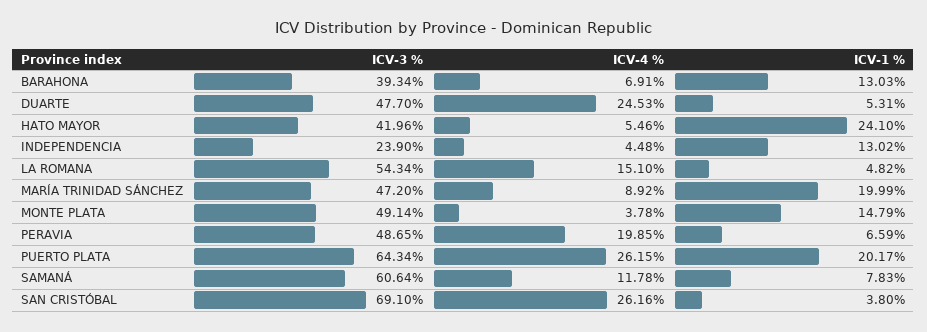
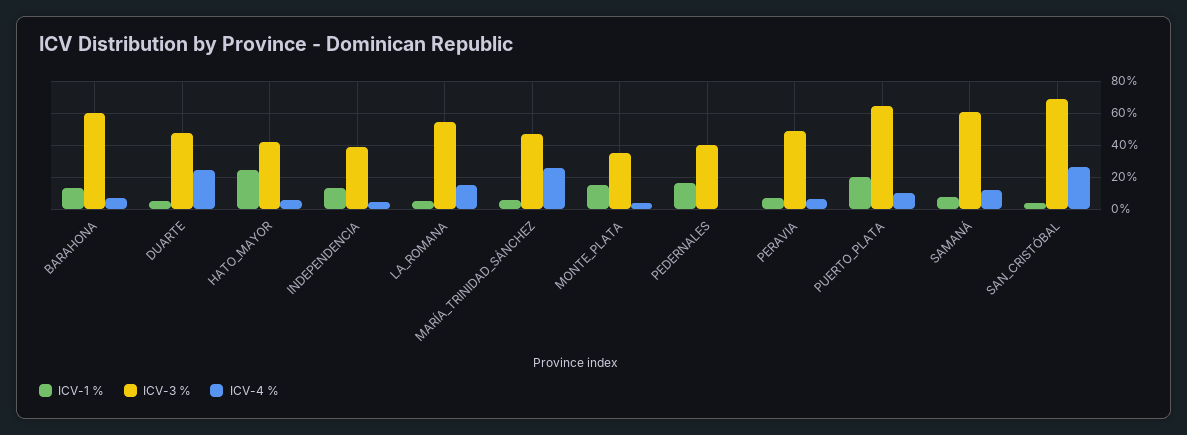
  {
    "ICV-3 %": {
-     "BARAHONA": 39.34,
+     "BARAHONA": 60,
      "DUARTE": 47.7,
      "HATO MAYOR": 41.96,
-     "INDEPENDENCIA": 23.9,
+     "INDEPENDENCIA": 40,
      "LA ROMANA": 54.34,
      "MARÍA TRINIDAD SÁNCHEZ": 47.2,
-     "MONTE PLATA": 49.14,
+     "MONTE PLATA": 35,
      "PERAVIA": 48.65,
      "PUERTO PLATA": 64.34,
      "SAMANÁ": 60.64,
-     "SAN CRISTÓBAL": 69.1
+     "SAN CRISTÓBAL": 69.1,
+     "PEDERNALES": 40
    },
    "ICV-4 %": {
      "BARAHONA": 6.91,
      "DUARTE": 24.53,
      "HATO MAYOR": 5.46,
      "INDEPENDENCIA": 4.48,
      "LA ROMANA": 15.1,
-     "MARÍA TRINIDAD SÁNCHEZ": 8.92,
+     "MARÍA TRINIDAD SÁNCHEZ": 25,
      "MONTE PLATA": 3.78,
-     "PERAVIA": 19.85,
+     "PERAVIA": 5,
-     "PUERTO PLATA": 26.15,
+     "PUERTO PLATA": 10,
      "SAMANÁ": 11.78,
-     "SAN CRISTÓBAL": 26.16
+     "SAN CRISTÓBAL": 26.16,
+     "PEDERNALES": 0
    },
    "ICV-1 %": {
      "BARAHONA": 13.03,
      "DUARTE": 5.31,
      "HATO MAYOR": 24.1,
      "INDEPENDENCIA": 13.02,
      "LA ROMANA": 4.82,
-     "MARÍA TRINIDAD SÁNCHEZ": 19.99,
+     "MARÍA TRINIDAD SÁNCHEZ": 5,
      "MONTE PLATA": 14.79,
      "PERAVIA": 6.59,
      "PUERTO PLATA": 20.17,
      "SAMANÁ": 7.83,
-     "SAN CRISTÓBAL": 3.8
+     "SAN CRISTÓBAL": 3.8,
+     "PEDERNALES": 15
    }
  }

